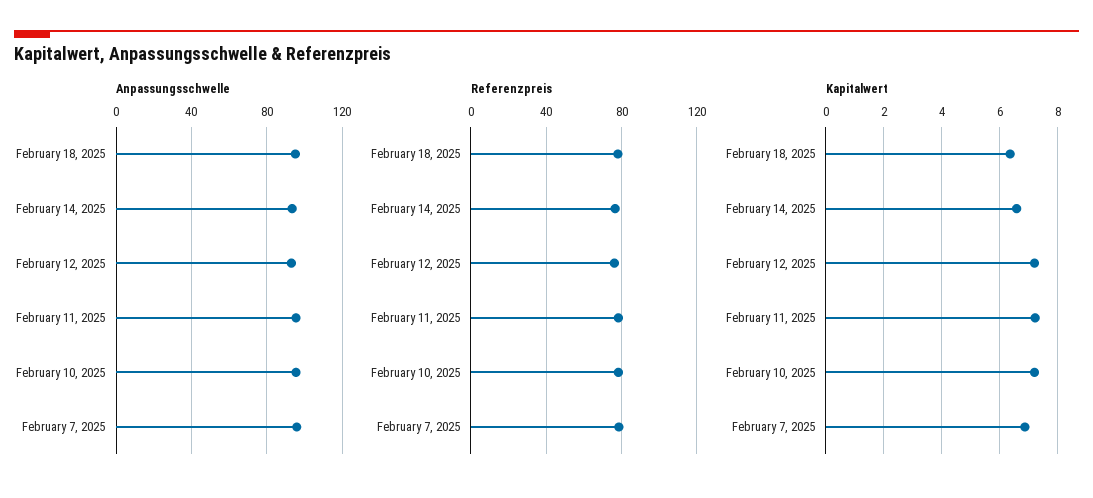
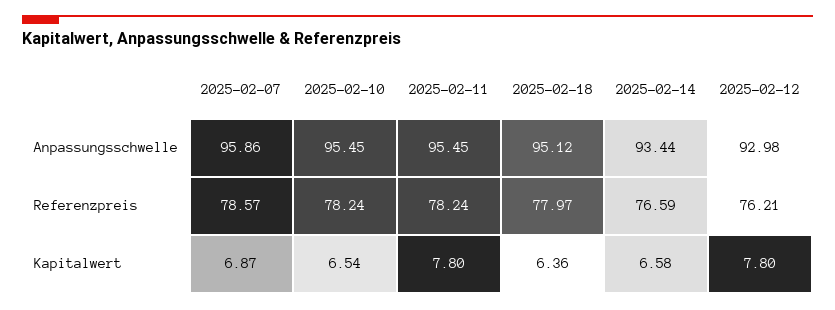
  {
    "Anpassungsschwelle": {
      "February 18, 2025": 95.12,
      "February 14, 2025": 93.44,
      "February 12, 2025": 92.98,
      "February 11, 2025": 95.45,
      "February 10, 2025": 95.45,
      "February 7, 2025": 95.86
    },
    "Referenzpreis": {
      "February 18, 2025": 77.97,
      "February 14, 2025": 76.59,
      "February 12, 2025": 76.21,
      "February 11, 2025": 78.24,
      "February 10, 2025": 78.24,
      "February 7, 2025": 78.57
    },
    "Kapitalwert": {
      "February 18, 2025": 6.36,
      "February 14, 2025": 6.58,
-     "February 12, 2025": 7.25,
+     "February 12, 2025": 7.8,
-     "February 11, 2025": 7.25,
+     "February 11, 2025": 7.8,
-     "February 10, 2025": 7.25,
+     "February 10, 2025": 6.54,
      "February 7, 2025": 6.87
    }
  }

